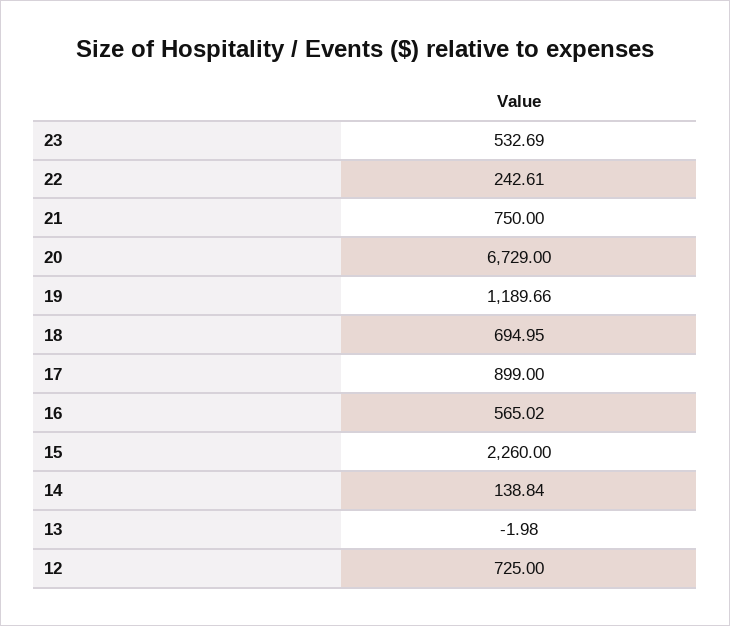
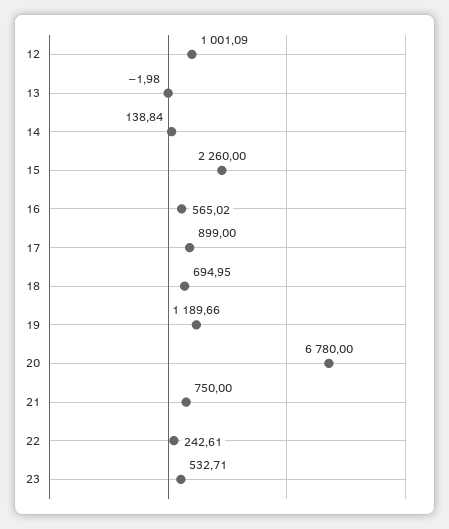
  {
-   "23": 532.69,
+   "23": 532.71,
    "22": 242.61,
    "21": 750,
-   "20": 6729,
+   "20": 6780,
    "19": 1189.66,
    "18": 694.95,
    "17": 899,
    "16": 565.02,
    "15": 2260,
    "14": 138.84,
    "13": -1.98,
-   "12": 725
+   "12": 1001.09
  }

